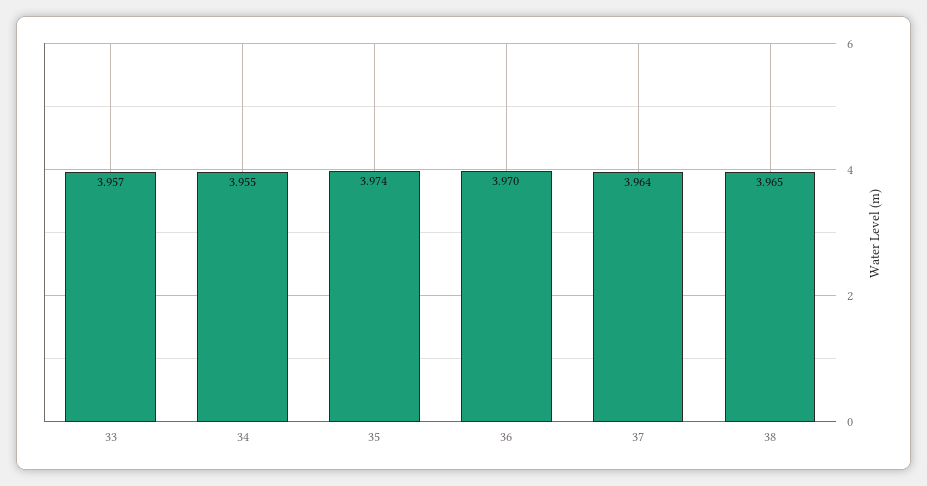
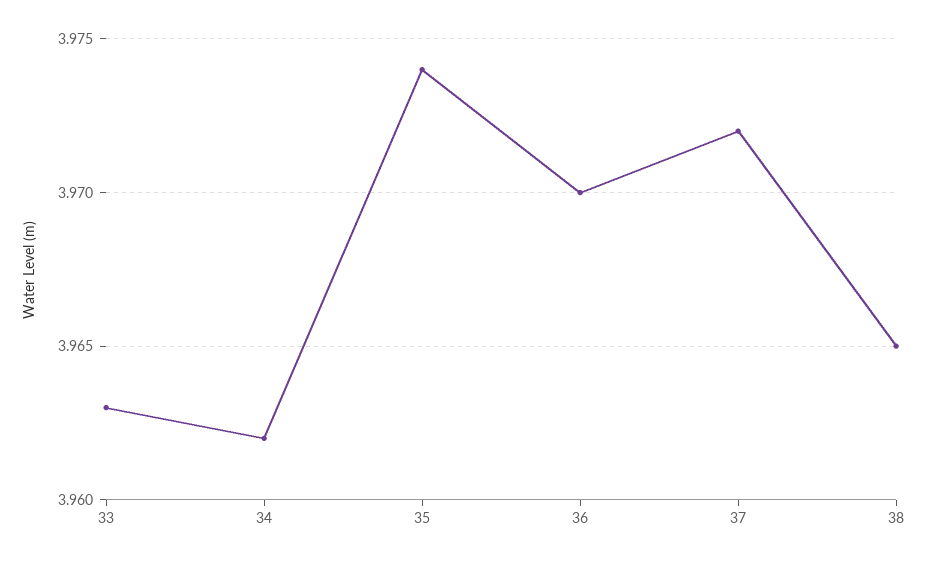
  {
-   "33": 3.957,
+   "33": 3.963,
-   "34": 3.955,
+   "34": 3.962,
    "35": 3.974,
    "36": 3.97,
-   "37": 3.964,
+   "37": 3.972,
    "38": 3.965
  }

